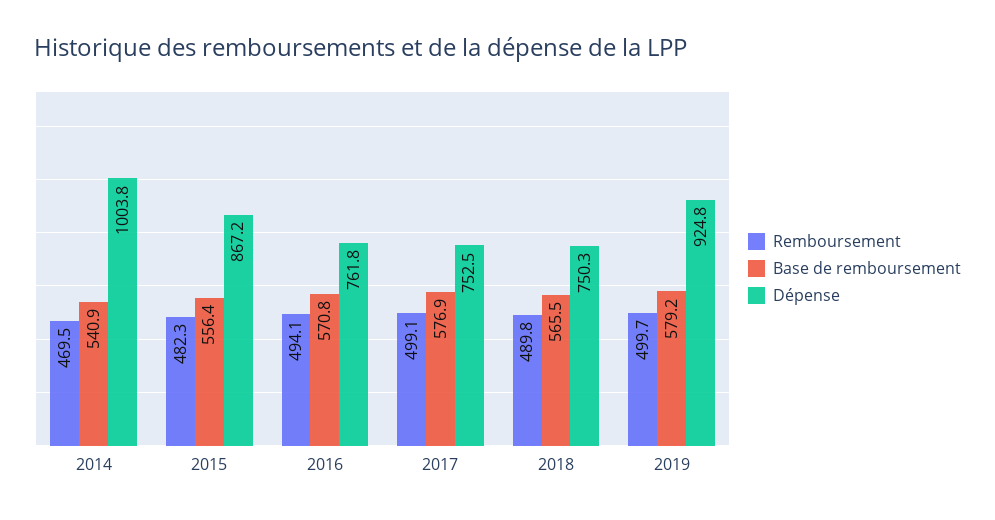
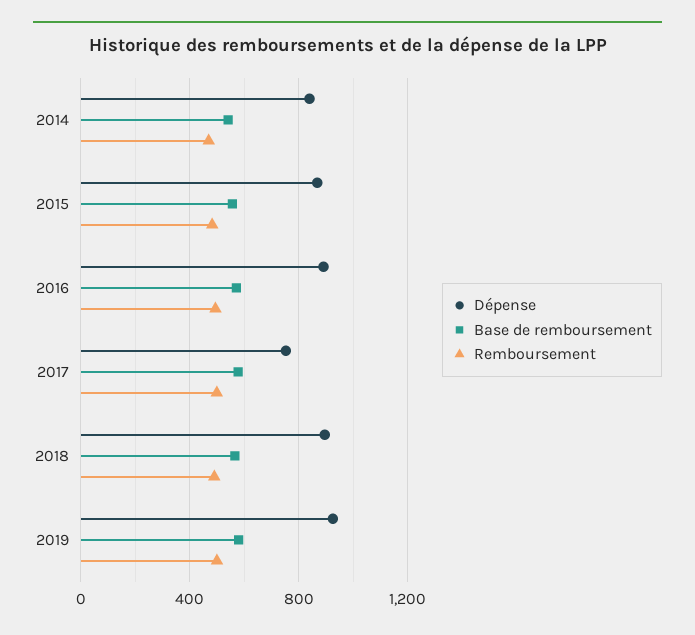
  {
    "Remboursement": {
      "2014": 469.5,
      "2015": 482.3,
      "2016": 494.1,
      "2017": 499.1,
      "2018": 489.8,
      "2019": 499.7
    },
    "Base de remboursement": {
      "2014": 540.9,
      "2015": 556.4,
      "2016": 570.8,
      "2017": 576.9,
      "2018": 565.5,
      "2019": 579.2
    },
    "Dépense": {
-     "2014": 1003.8,
+     "2014": 850,
      "2015": 867.2,
-     "2016": 761.8,
+     "2016": 900,
      "2017": 752.5,
-     "2018": 750.3,
+     "2018": 900,
      "2019": 924.8
    }
  }

